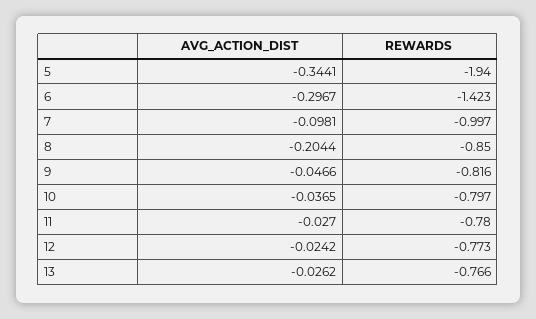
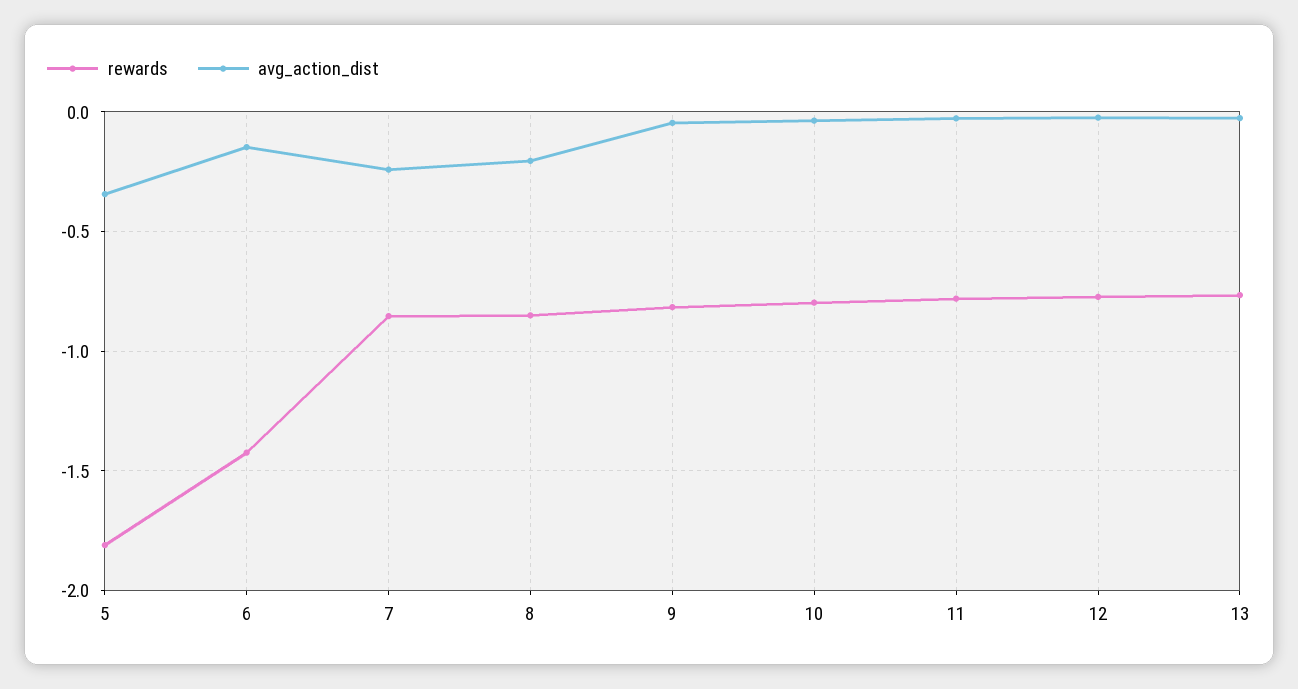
  {
    "AVG_ACTION_DIST": {
      "5": -0.3441,
-     "6": -0.2967,
+     "6": -0.15,
-     "7": -0.0981,
+     "7": -0.25,
      "8": -0.2044,
      "9": -0.0466,
      "10": -0.0365,
      "11": -0.027,
      "12": -0.0242,
      "13": -0.0262
    },
    "REWARDS": {
-     "5": -1.94,
+     "5": -1.8,
      "6": -1.423,
-     "7": -0.997,
+     "7": -0.85,
      "8": -0.85,
      "9": -0.816,
      "10": -0.797,
      "11": -0.78,
      "12": -0.773,
      "13": -0.766
    }
  }

